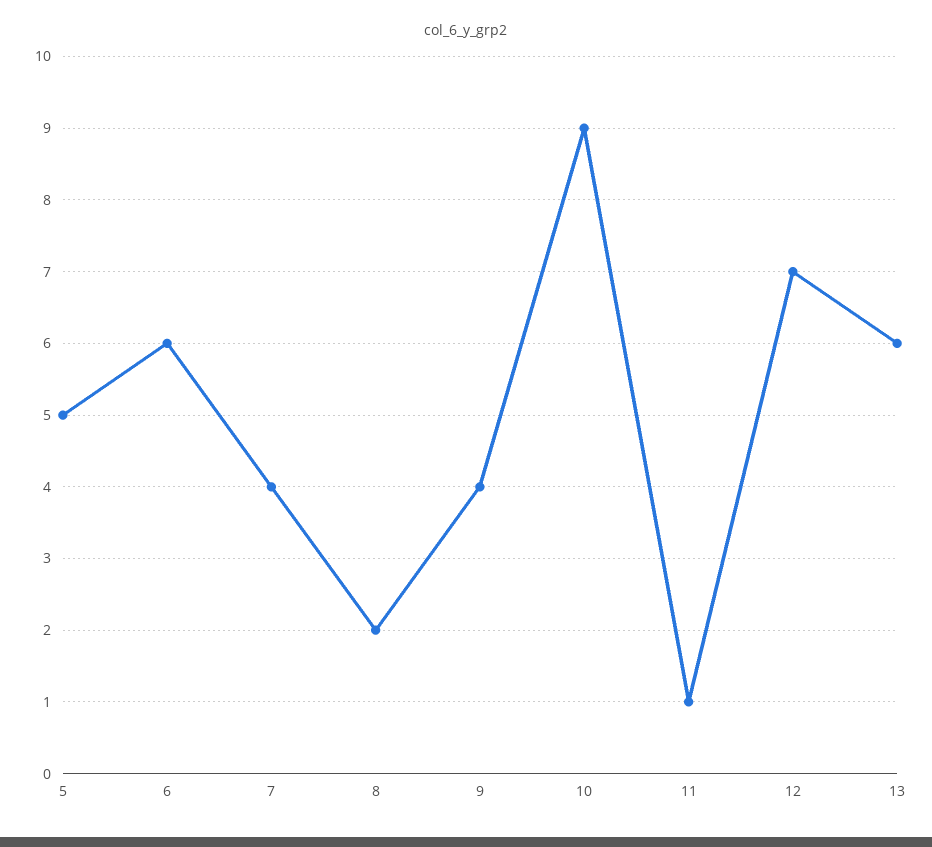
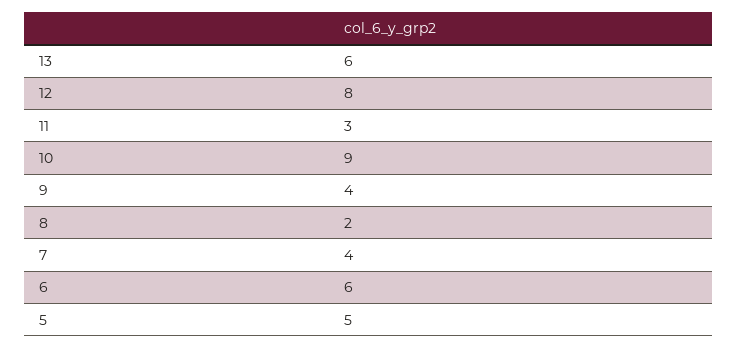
  {
    "5": 5,
    "6": 6,
    "7": 4,
    "8": 2,
    "9": 4,
    "10": 9,
-   "11": 1,
+   "11": 3,
-   "12": 7,
+   "12": 8,
    "13": 6
  }

